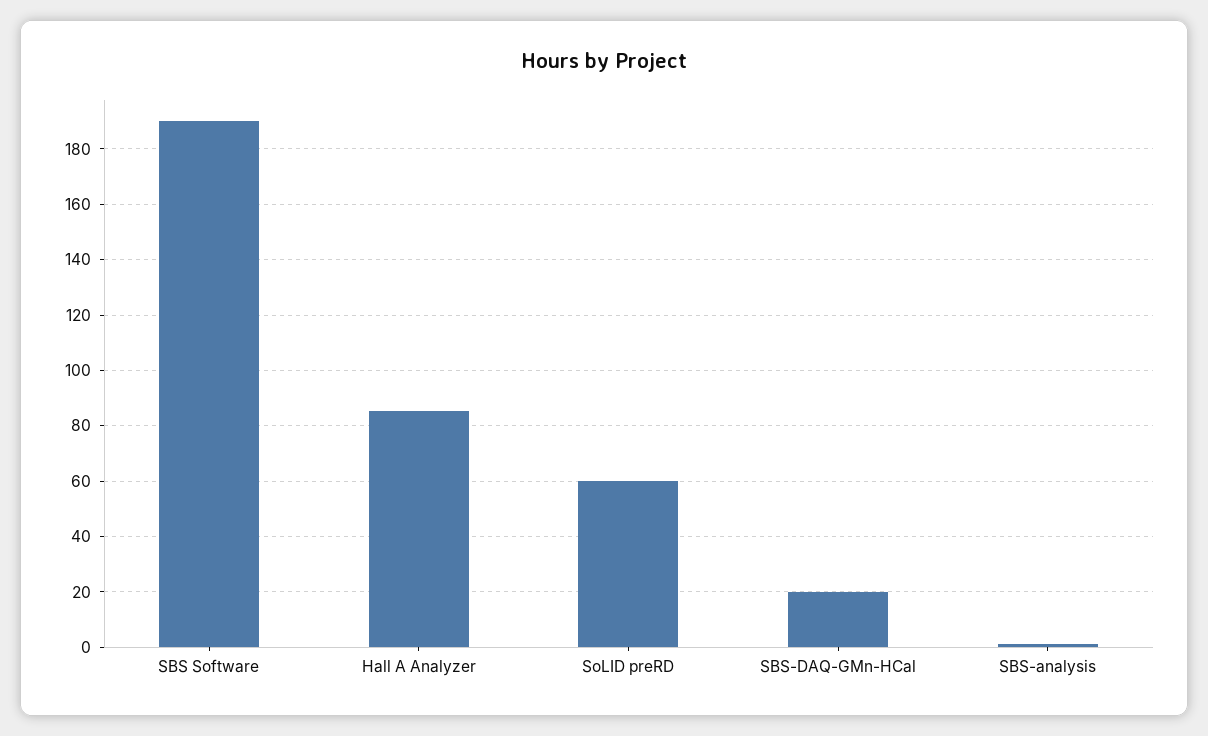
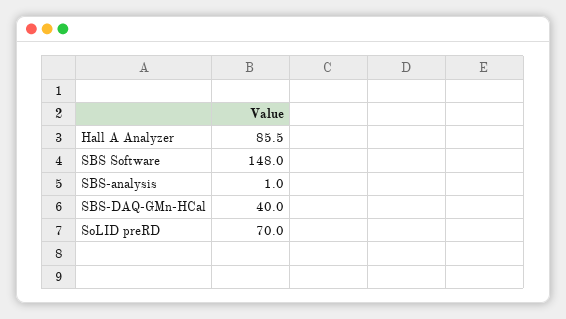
  {
-   "SBS Software": 190,
+   "SBS Software": 148,
    "Hall A Analyzer": 85.5,
-   "SoLID preRD": 60,
+   "SoLID preRD": 70,
-   "SBS-DAQ-GMn-HCal": 20,
+   "SBS-DAQ-GMn-HCal": 40,
    "SBS-analysis": 1
  }

